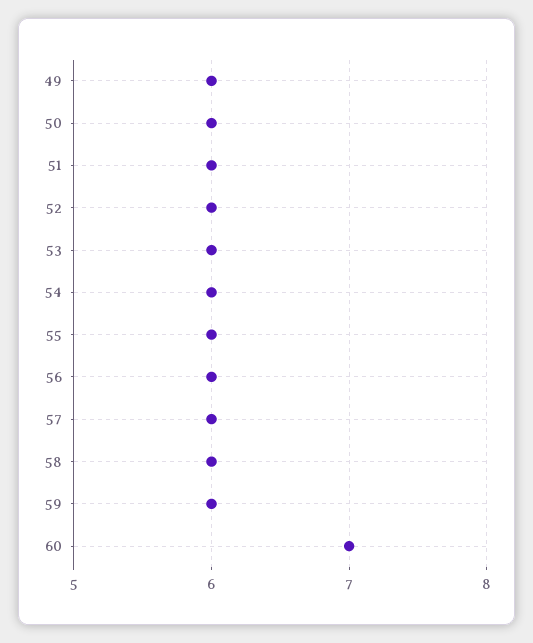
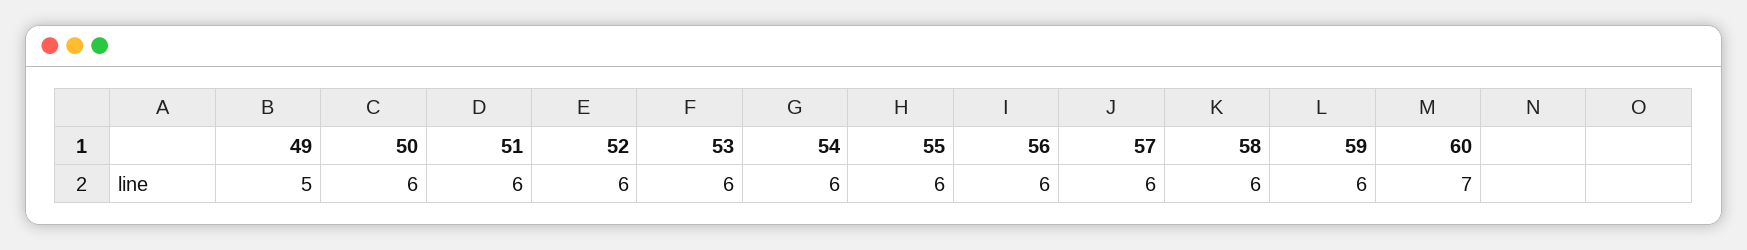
  {
-   "49": 6,
+   "49": 5,
    "50": 6,
    "51": 6,
    "52": 6,
    "53": 6,
    "54": 6,
    "55": 6,
    "56": 6,
    "57": 6,
    "58": 6,
    "59": 6,
    "60": 7
  }

